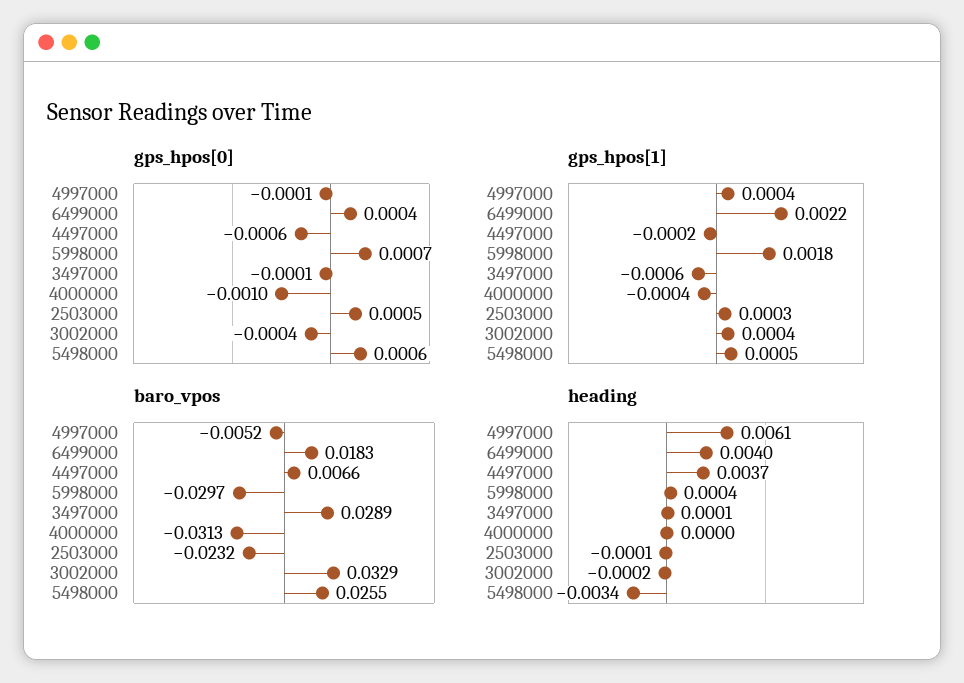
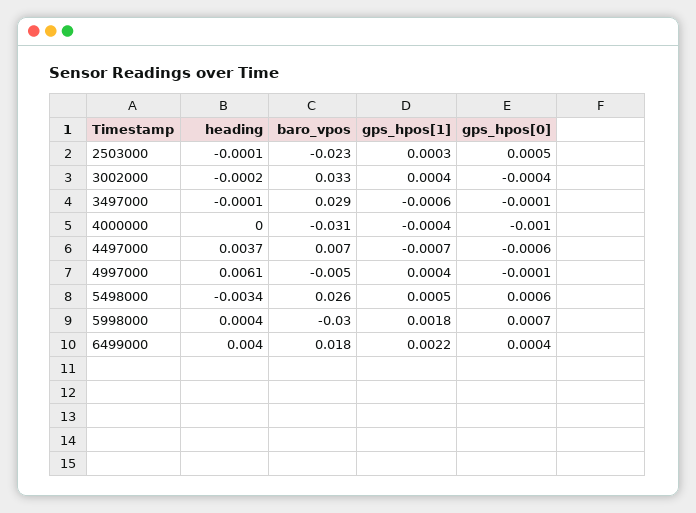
  {
    "gps_hpos[0]": {
      "4997000": -0.0001,
      "6499000": 0.0004,
      "4497000": -0.0006,
      "5998000": 0.0007,
      "3497000": -0.0001,
      "4000000": -0.001,
      "2503000": 0.0005,
      "3002000": -0.0004,
      "5498000": 0.0006
    },
    "gps_hpos[1]": {
      "4997000": 0.0004,
      "6499000": 0.0022,
-     "4497000": -0.0002,
+     "4497000": -0.0007,
      "5998000": 0.0018,
      "3497000": -0.0006,
      "4000000": -0.0004,
      "2503000": 0.0003,
      "3002000": 0.0004,
      "5498000": 0.0005
    },
    "baro_vpos": {
      "4997000": -0.0052,
      "6499000": 0.0183,
      "4497000": 0.0066,
      "5998000": -0.0297,
      "3497000": 0.0289,
      "4000000": -0.0313,
      "2503000": -0.0232,
      "3002000": 0.0329,
      "5498000": 0.0255
    },
    "heading": {
      "4997000": 0.0061,
      "6499000": 0.004,
      "4497000": 0.0037,
      "5998000": 0.0004,
-     "3497000": 0.0001,
+     "3497000": -0.0001,
      "4000000": 0,
      "2503000": -0.0001,
      "3002000": -0.0002,
      "5498000": -0.0034
    }
  }

